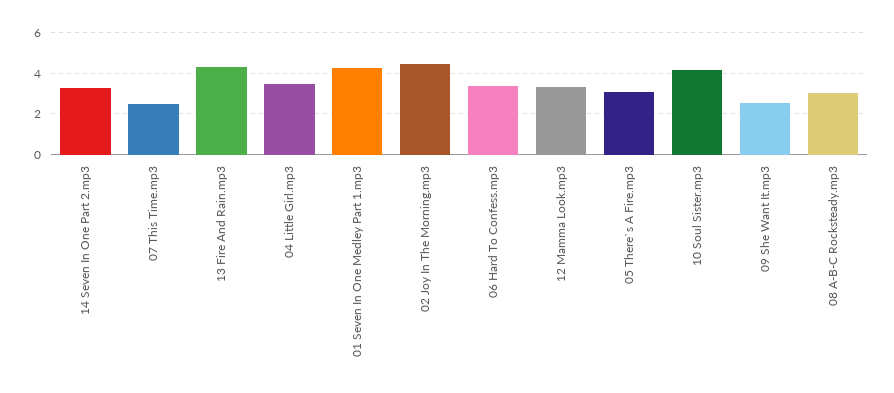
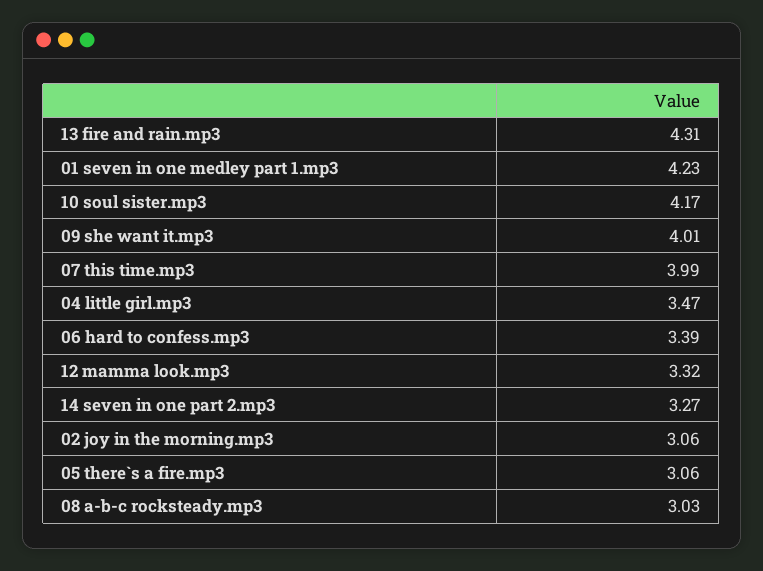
  {
    "14 Seven In One Part 2.mp3": 3.27,
-   "07 This Time.mp3": 2.5,
+   "07 This Time.mp3": 3.99,
    "13 Fire And Rain.mp3": 4.31,
    "04 Little Girl.mp3": 3.47,
    "01 Seven In One Medley Part 1.mp3": 4.23,
-   "02 Joy In The Morning.mp3": 4.5,
+   "02 Joy In The Morning.mp3": 3.06,
    "06 Hard To Confess.mp3": 3.39,
    "12 Mamma Look.mp3": 3.32,
    "05 There`s A Fire.mp3": 3.06,
    "10 Soul Sister.mp3": 4.17,
-   "09 She Want It.mp3": 2.5,
+   "09 She Want It.mp3": 4.01,
    "08 A-B-C Rocksteady.mp3": 3.03
  }

